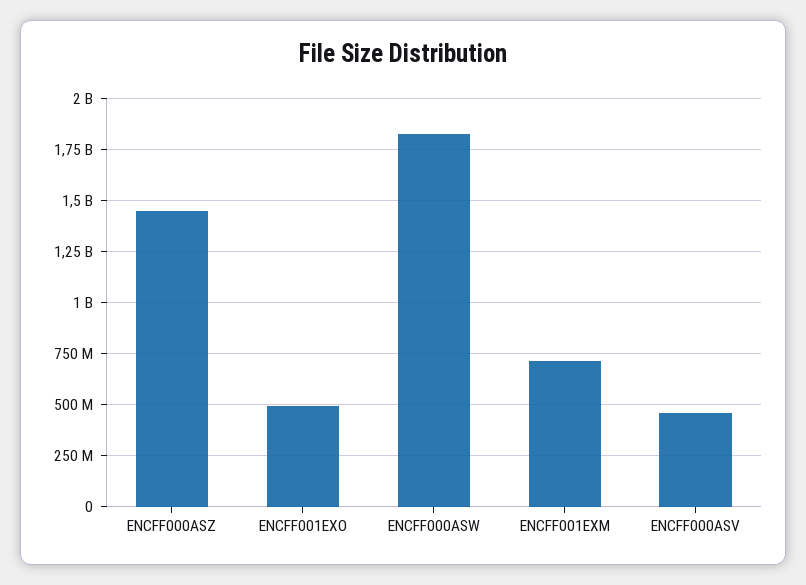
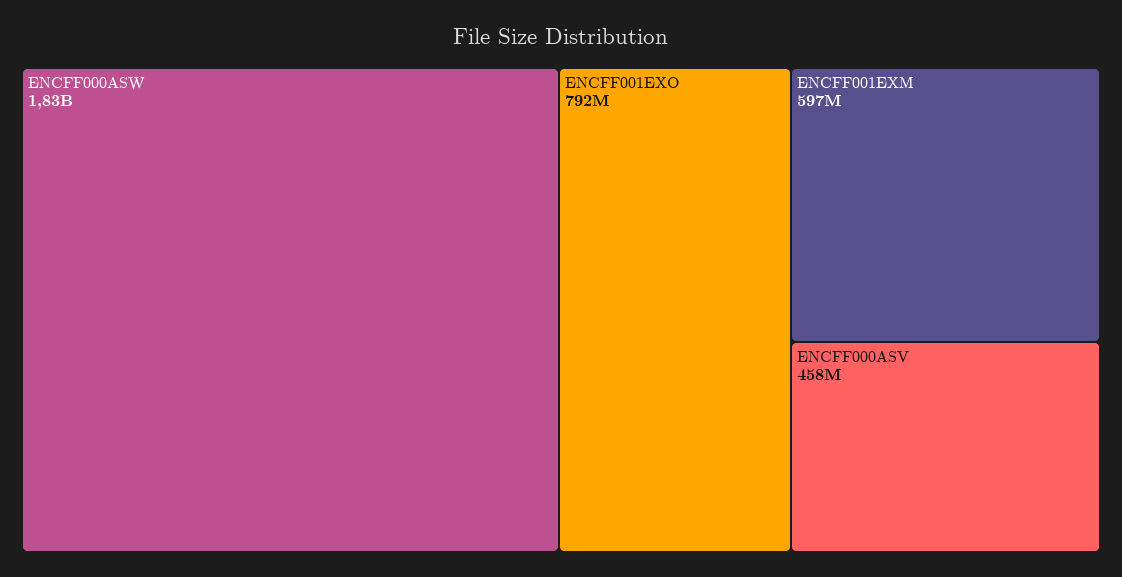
  {
-   "ENCFF000ASZ": 1450000000,
-   "ENCFF001EXO": 500000000,
+   "ENCFF001EXO": 792000000,
    "ENCFF000ASW": 1830000000,
-   "ENCFF001EXM": 700000000,
+   "ENCFF001EXM": 597000000,
    "ENCFF000ASV": 458000000
  }

